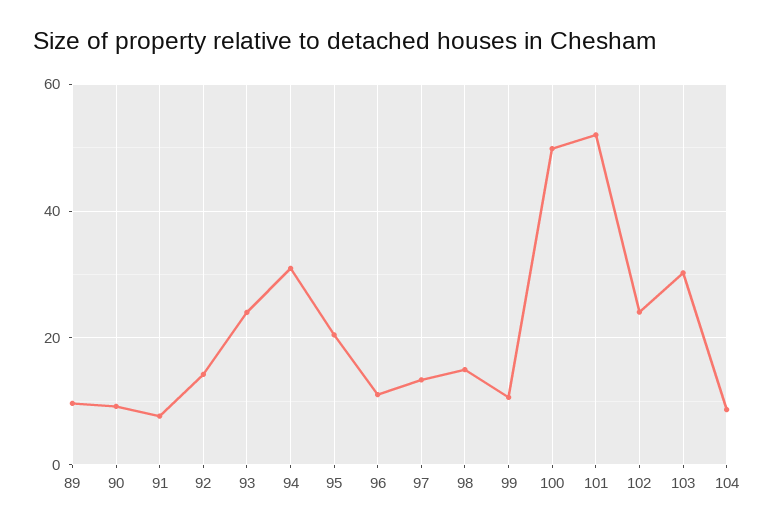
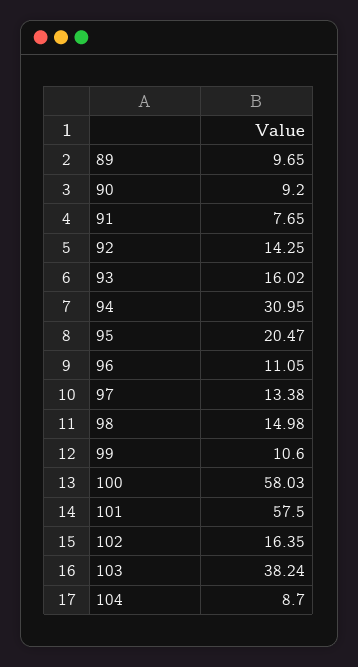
  {
    "89": 9.65,
    "90": 9.2,
    "91": 7.65,
    "92": 14.25,
-   "93": 24,
+   "93": 16.02,
    "94": 30.95,
    "95": 20.47,
    "96": 11.05,
    "97": 13.38,
    "98": 14.98,
    "99": 10.6,
-   "100": 50,
+   "100": 58.03,
-   "101": 52,
+   "101": 57.5,
-   "102": 24,
+   "102": 16.35,
-   "103": 30,
+   "103": 38.24,
    "104": 8.7
  }

